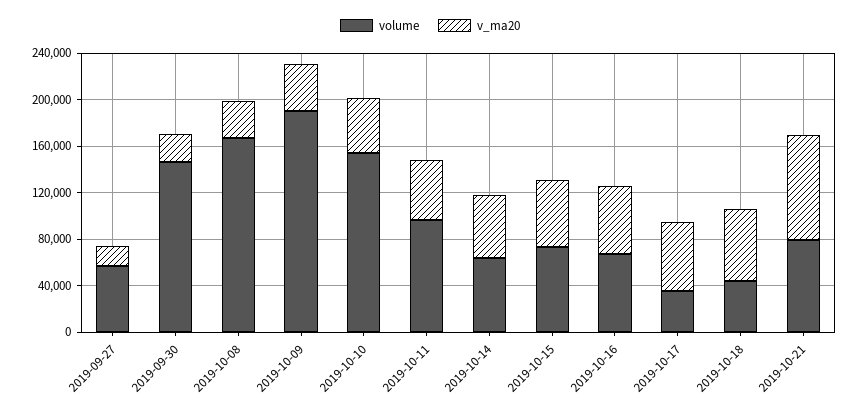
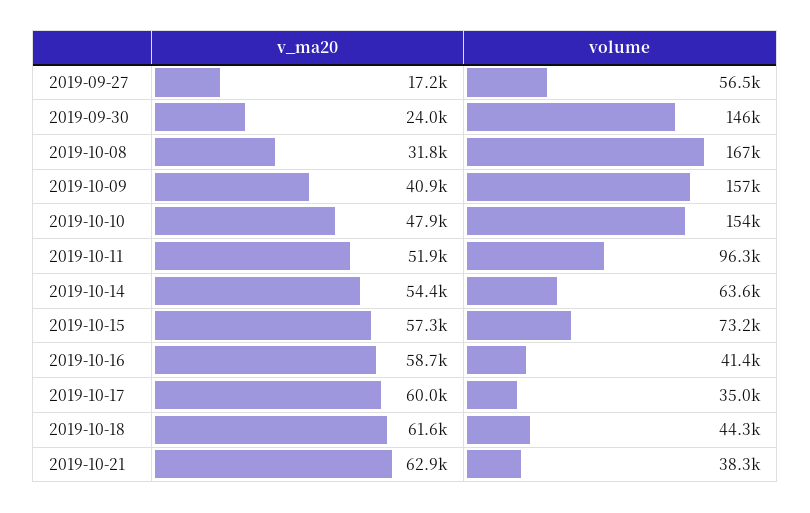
  {
    "volume": {
      "2019-09-27": 56500,
      "2019-09-30": 146000,
      "2019-10-08": 167000,
-     "2019-10-09": 190000,
+     "2019-10-09": 157000,
      "2019-10-10": 154000,
      "2019-10-11": 96300,
      "2019-10-14": 63600,
      "2019-10-15": 73200,
-     "2019-10-16": 70000,
+     "2019-10-16": 41400,
      "2019-10-17": 35000,
      "2019-10-18": 44300,
-     "2019-10-21": 80000
+     "2019-10-21": 38300
    },
    "v_ma20": {
      "2019-09-27": 17200,
      "2019-09-30": 24000,
      "2019-10-08": 31800,
      "2019-10-09": 40900,
      "2019-10-10": 47900,
      "2019-10-11": 51900,
      "2019-10-14": 54400,
      "2019-10-15": 57300,
      "2019-10-16": 58700,
      "2019-10-17": 60000,
      "2019-10-18": 61600,
-     "2019-10-21": 90000
+     "2019-10-21": 62900
    }
  }

